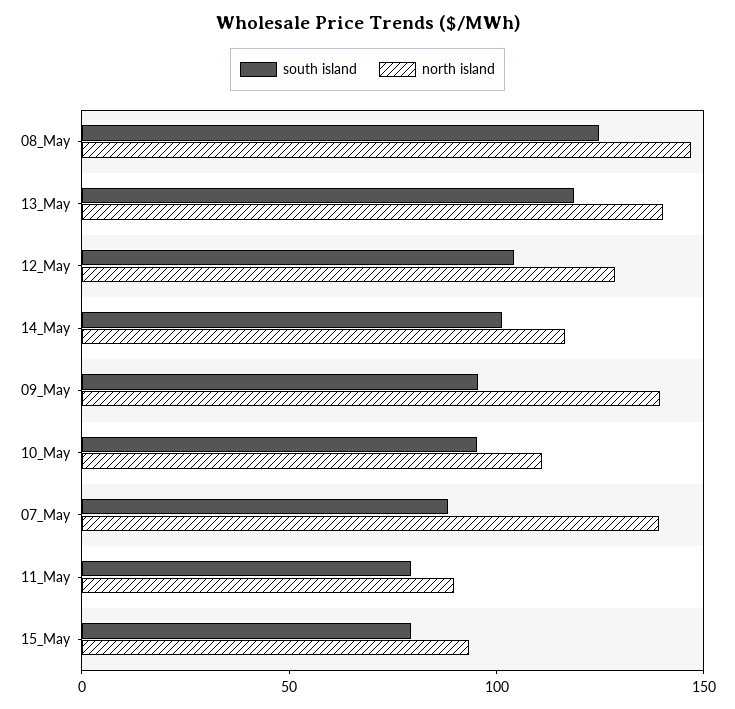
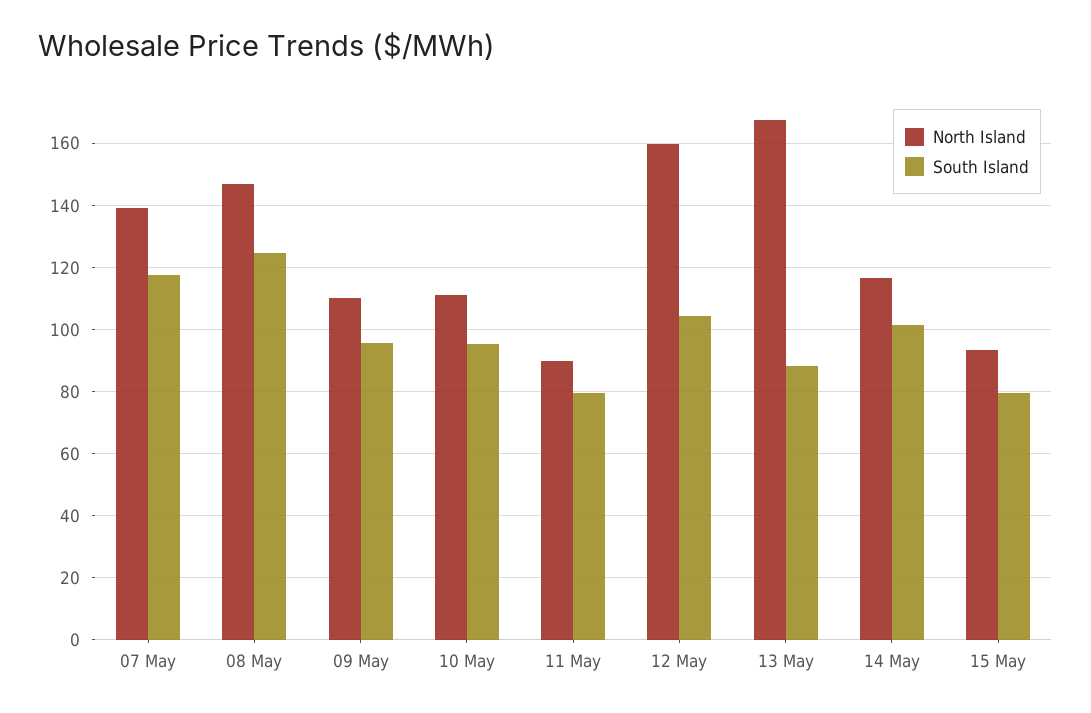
  {
    "south island": {
      "08_May": 124,
-     "13_May": 120,
+     "13_May": 88,
      "12_May": 104,
      "14_May": 102,
      "09_May": 96,
      "10_May": 96,
-     "07_May": 90,
+     "07_May": 118,
      "11_May": 80,
      "15_May": 80
    },
    "north island": {
      "08_May": 146,
-     "13_May": 140,
+     "13_May": 168,
-     "12_May": 130,
+     "12_May": 160,
      "14_May": 116,
-     "09_May": 140,
+     "09_May": 110,
      "10_May": 112,
      "07_May": 140,
      "11_May": 90,
      "15_May": 94
    }
  }

